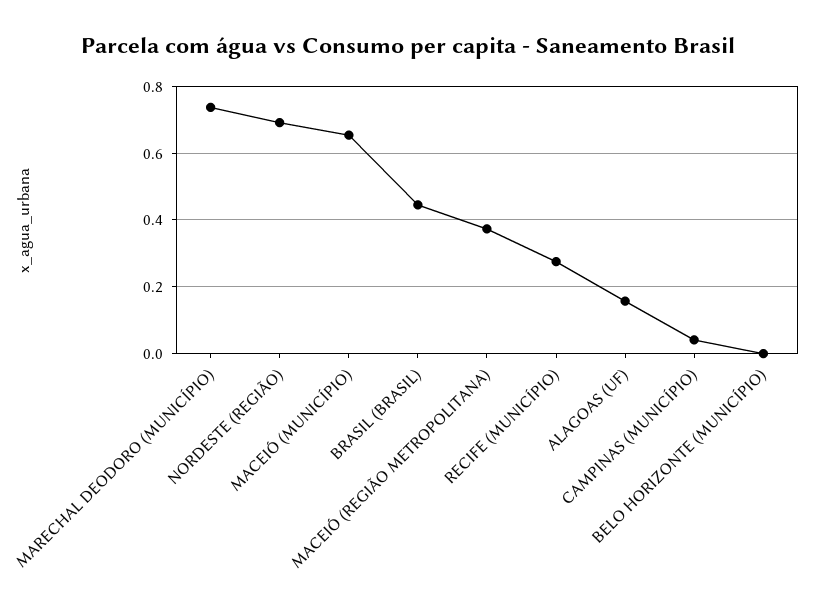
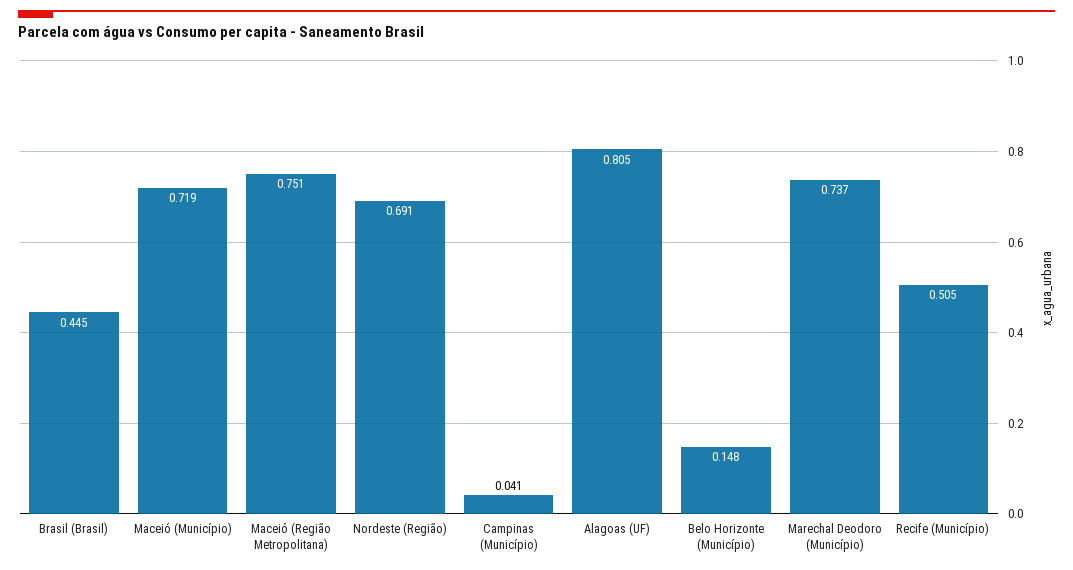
  {
    "MARECHAL DEODORO (MUNICÍPIO)": 0.737,
    "NORDESTE (REGIÃO)": 0.691,
-   "MACEIÓ (MUNICÍPIO)": 0.66,
+   "MACEIÓ (MUNICÍPIO)": 0.719,
    "BRASIL (BRASIL)": 0.445,
-   "MACEIÓ (REGIÃO METROPOLITANA)": 0.38,
+   "MACEIÓ (REGIÃO METROPOLITANA)": 0.751,
-   "RECIFE (MUNICÍPIO)": 0.28,
+   "RECIFE (MUNICÍPIO)": 0.505,
-   "ALAGOAS (UF)": 0.16,
+   "ALAGOAS (UF)": 0.805,
    "CAMPINAS (MUNICÍPIO)": 0.041,
-   "BELO HORIZONTE (MUNICÍPIO)": 0
+   "BELO HORIZONTE (MUNICÍPIO)": 0.148
  }

